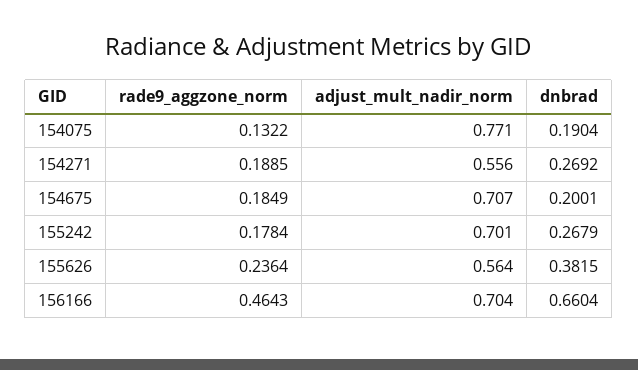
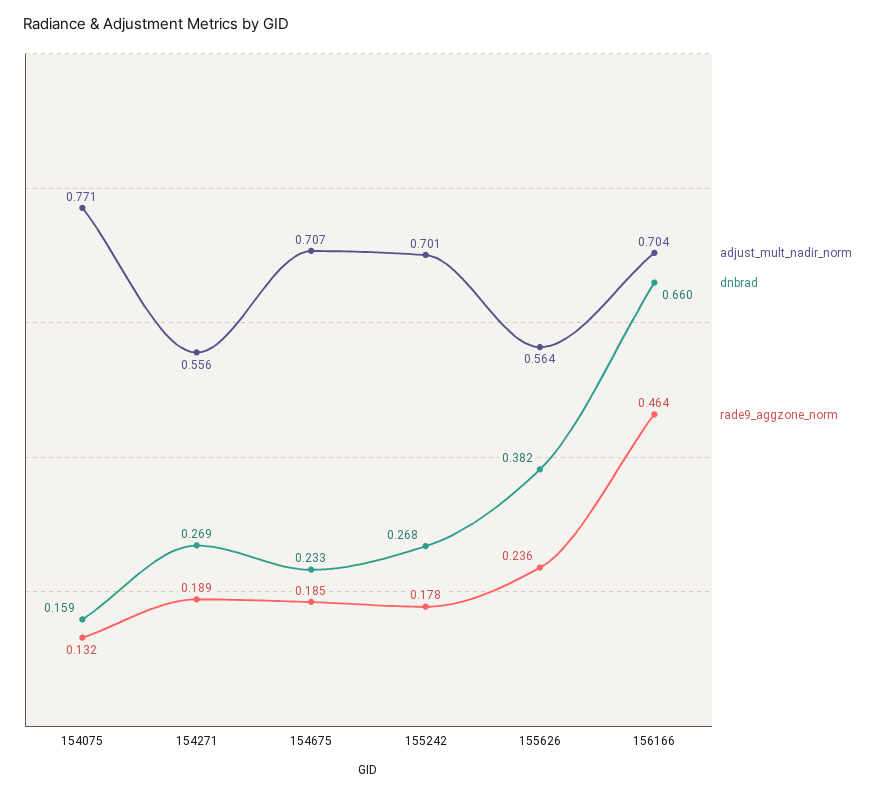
  {
    "rade9_aggzone_norm": {
      "154075": 0.1322,
      "154271": 0.1885,
      "154675": 0.1849,
      "155242": 0.1784,
      "155626": 0.2364,
      "156166": 0.4643
    },
    "adjust_mult_nadir_norm": {
      "154075": 0.771,
      "154271": 0.556,
      "154675": 0.707,
      "155242": 0.701,
      "155626": 0.564,
      "156166": 0.704
    },
    "dnbrad": {
-     "154075": 0.1904,
+     "154075": 0.159,
      "154271": 0.2692,
-     "154675": 0.2001,
+     "154675": 0.233,
      "155242": 0.2679,
      "155626": 0.3815,
      "156166": 0.6604
    }
  }

